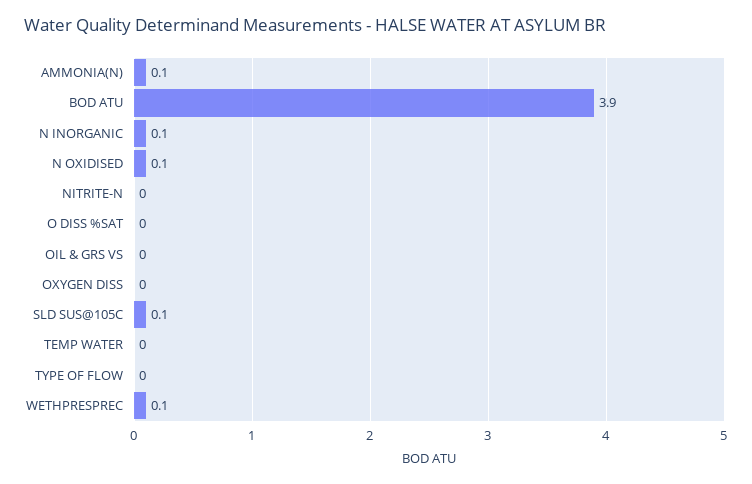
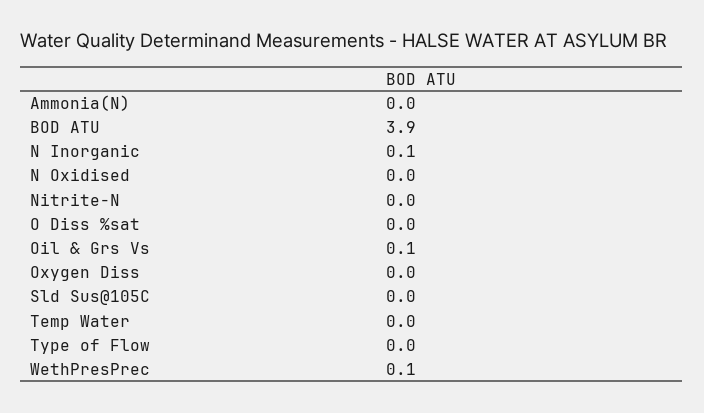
  {
-   "AMMONIA(N)": 0.1,
+   "AMMONIA(N)": 0,
    "BOD ATU": 3.9,
    "N INORGANIC": 0.1,
-   "N OXIDISED": 0.1,
+   "N OXIDISED": 0,
    "NITRITE-N": 0,
    "O DISS %SAT": 0,
-   "OIL & GRS VS": 0,
+   "OIL & GRS VS": 0.1,
    "OXYGEN DISS": 0,
-   "SLD SUS@105C": 0.1,
+   "SLD SUS@105C": 0,
    "TEMP WATER": 0,
    "TYPE OF FLOW": 0,
    "WETHPRESPREC": 0.1
  }

